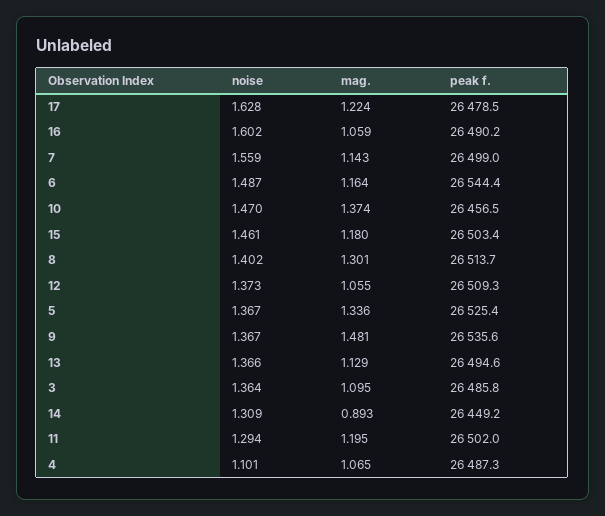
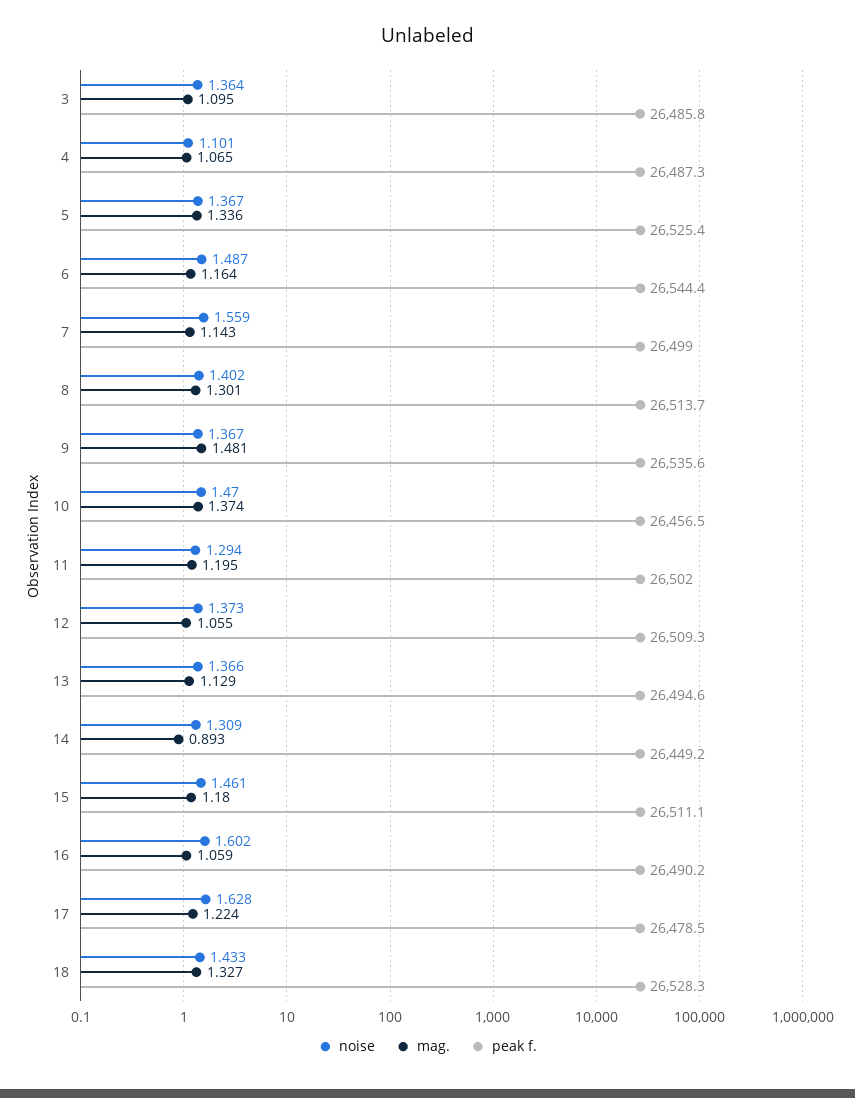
  {
    "noise": {
      "17": 1.628,
      "16": 1.602,
      "7": 1.559,
      "6": 1.487,
      "10": 1.47,
      "15": 1.461,
      "8": 1.402,
      "12": 1.373,
      "5": 1.367,
      "9": 1.367,
      "13": 1.366,
      "3": 1.364,
      "14": 1.309,
      "11": 1.294,
-     "4": 1.101
+     "4": 1.101,
+     "18": 1.433
    },
    "mag.": {
      "17": 1.224,
      "16": 1.059,
      "7": 1.143,
      "6": 1.164,
      "10": 1.374,
      "15": 1.18,
      "8": 1.301,
      "12": 1.055,
      "5": 1.336,
      "9": 1.481,
      "13": 1.129,
      "3": 1.095,
      "14": 0.893,
      "11": 1.195,
-     "4": 1.065
+     "4": 1.065,
+     "18": 1.327
    },
    "peak f.": {
      "17": 26478.5,
      "16": 26490.2,
      "7": 26499,
      "6": 26544.4,
      "10": 26456.5,
-     "15": 26503.4,
+     "15": 26511.1,
      "8": 26513.7,
      "12": 26509.3,
      "5": 26525.4,
      "9": 26535.6,
      "13": 26494.6,
      "3": 26485.8,
      "14": 26449.2,
      "11": 26502,
-     "4": 26487.3
+     "4": 26487.3,
+     "18": 26528.3
    }
  }

